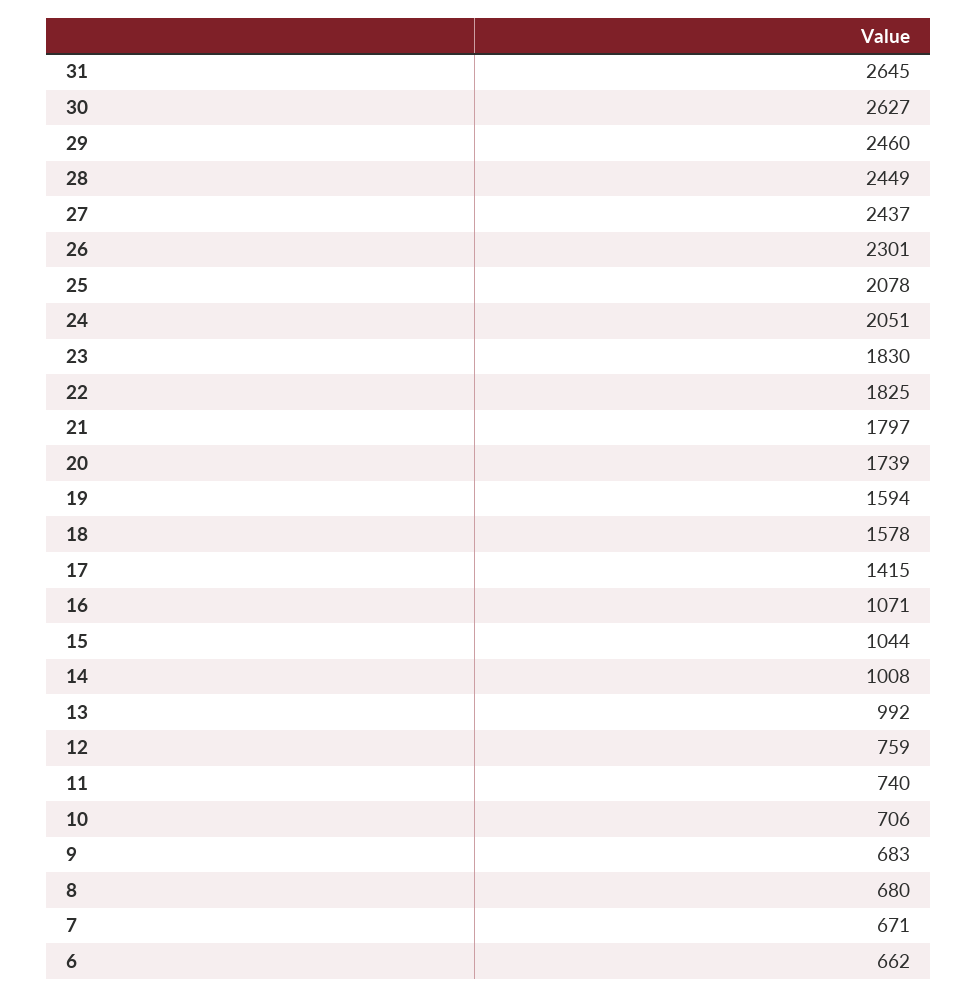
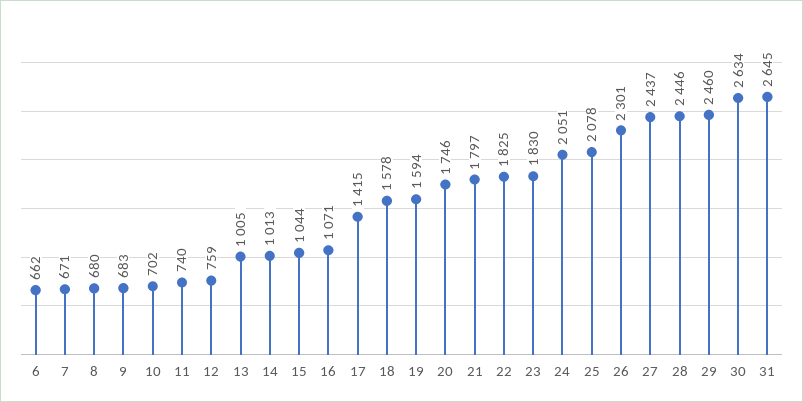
  {
    "31": 2645,
-   "30": 2627,
+   "30": 2634,
    "29": 2460,
-   "28": 2449,
+   "28": 2446,
    "27": 2437,
    "26": 2301,
    "25": 2078,
    "24": 2051,
    "23": 1830,
    "22": 1825,
    "21": 1797,
-   "20": 1739,
+   "20": 1746,
    "19": 1594,
    "18": 1578,
    "17": 1415,
    "16": 1071,
    "15": 1044,
-   "14": 1008,
+   "14": 1013,
-   "13": 992,
+   "13": 1005,
    "12": 759,
    "11": 740,
-   "10": 706,
+   "10": 702,
    "9": 683,
    "8": 680,
    "7": 671,
    "6": 662
  }

